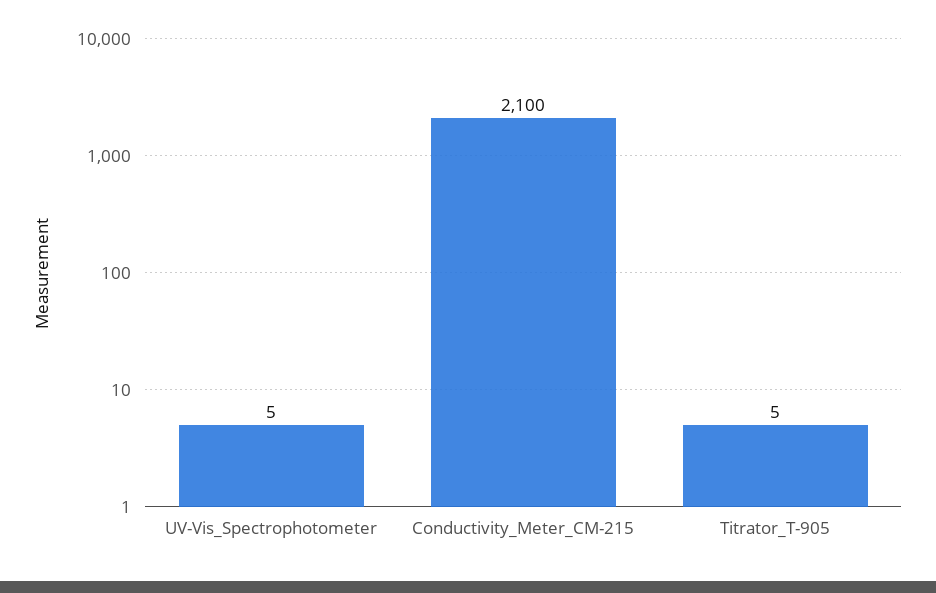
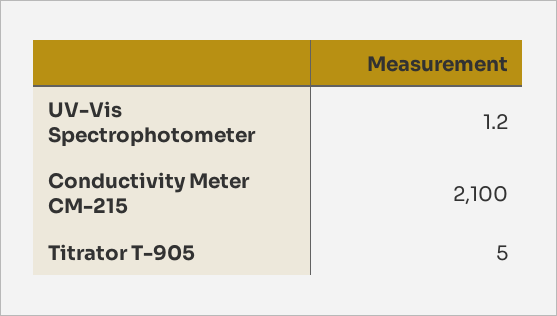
  {
-   "UV-Vis_Spectrophotometer": 5,
+   "UV-Vis_Spectrophotometer": 1.2,
    "Conductivity_Meter_CM-215": 2100,
    "Titrator_T-905": 5
  }

